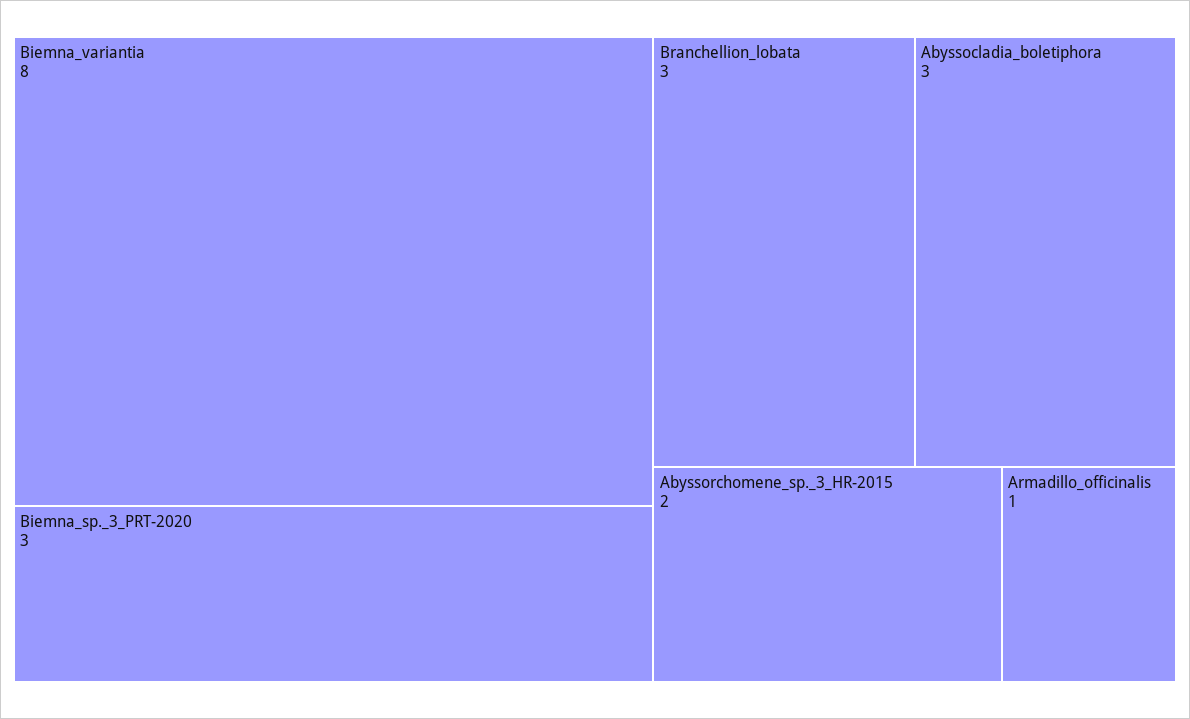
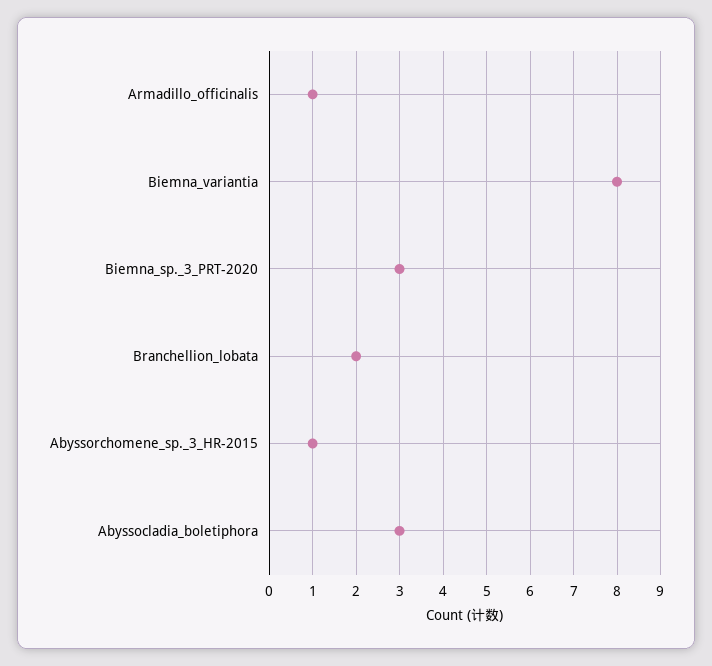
  {
    "Biemna_variantia": 8,
    "Biemna_sp._3_PRT-2020": 3,
-   "Branchellion_lobata": 3,
+   "Branchellion_lobata": 2,
    "Abyssocladia_boletiphora": 3,
-   "Abyssorchomene_sp._3_HR-2015": 2,
+   "Abyssorchomene_sp._3_HR-2015": 1,
    "Armadillo_officinalis": 1
  }

